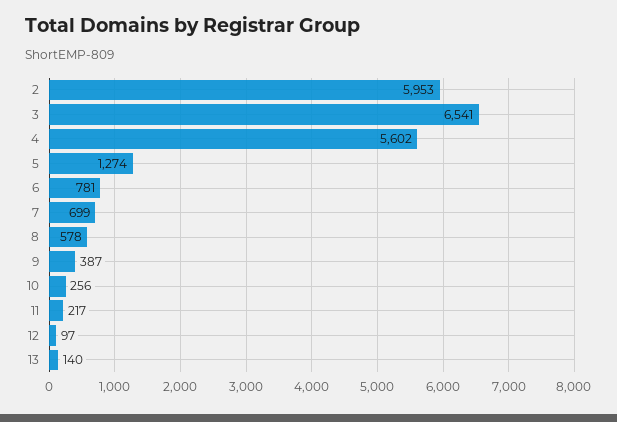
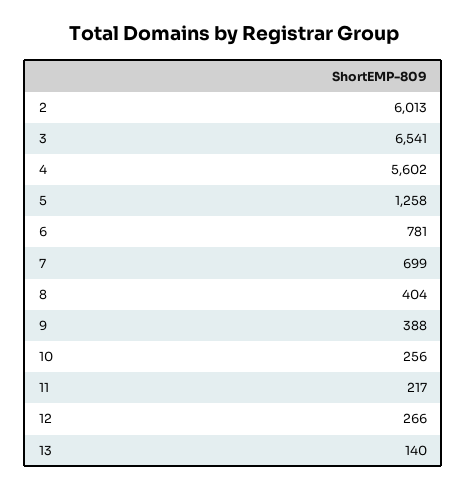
  {
-   "2": 5953,
+   "2": 6013,
    "3": 6541,
    "4": 5602,
-   "5": 1274,
+   "5": 1258,
    "6": 781,
    "7": 699,
-   "8": 578,
+   "8": 404,
-   "9": 387,
+   "9": 388,
    "10": 256,
    "11": 217,
-   "12": 97,
+   "12": 266,
    "13": 140
  }

